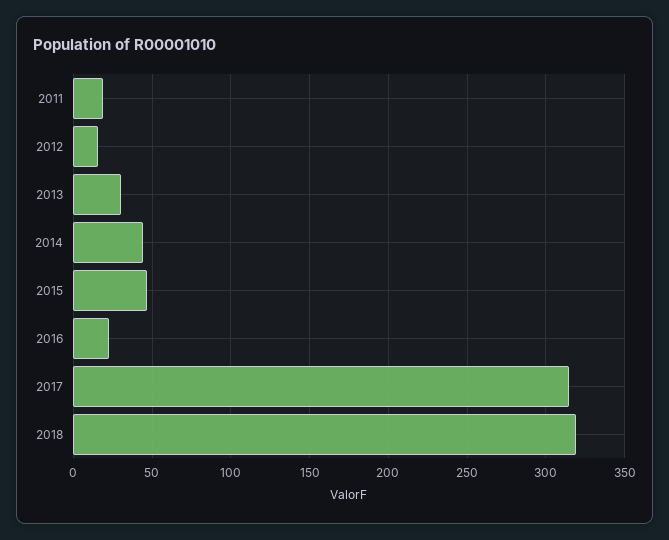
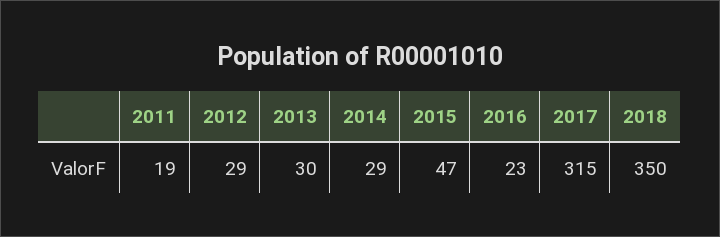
  {
    "2011": 19,
-   "2012": 15,
+   "2012": 29,
    "2013": 30,
-   "2014": 45,
+   "2014": 29,
    "2015": 47,
    "2016": 23,
    "2017": 315,
-   "2018": 320
+   "2018": 350
  }

